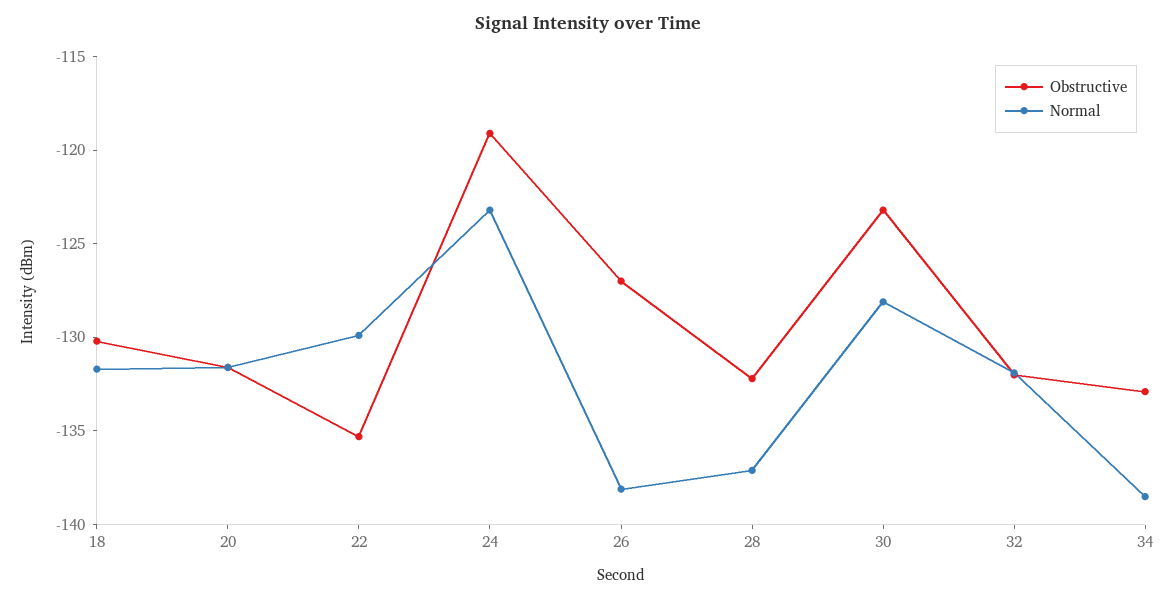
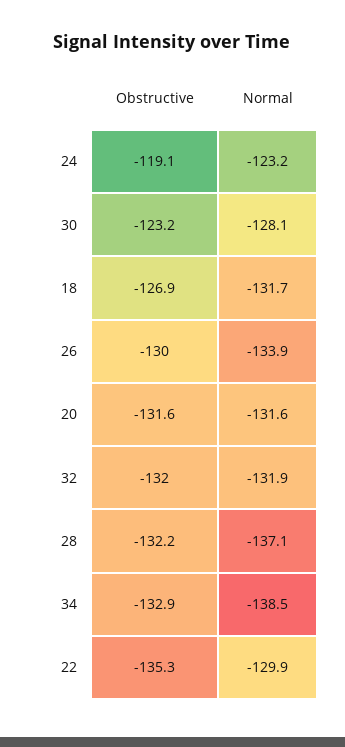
  {
    "Obstructive": {
-     "18": -130,
+     "18": -126.9,
      "20": -131.6,
      "22": -135.3,
      "24": -119.1,
-     "26": -127,
+     "26": -130,
      "28": -132.2,
      "30": -123.2,
      "32": -132,
      "34": -132.9
    },
    "Normal": {
      "18": -131.7,
      "20": -131.6,
      "22": -129.9,
      "24": -123.2,
-     "26": -138,
+     "26": -133.9,
      "28": -137.1,
      "30": -128.1,
      "32": -131.9,
      "34": -138.5
    }
  }

